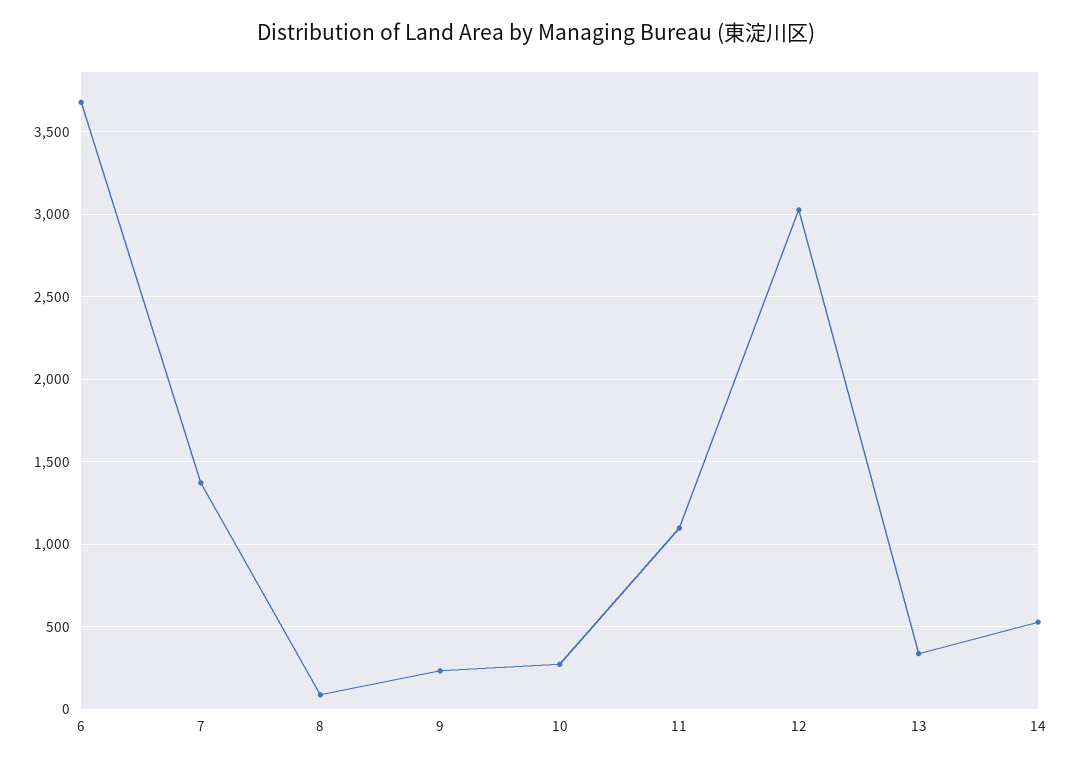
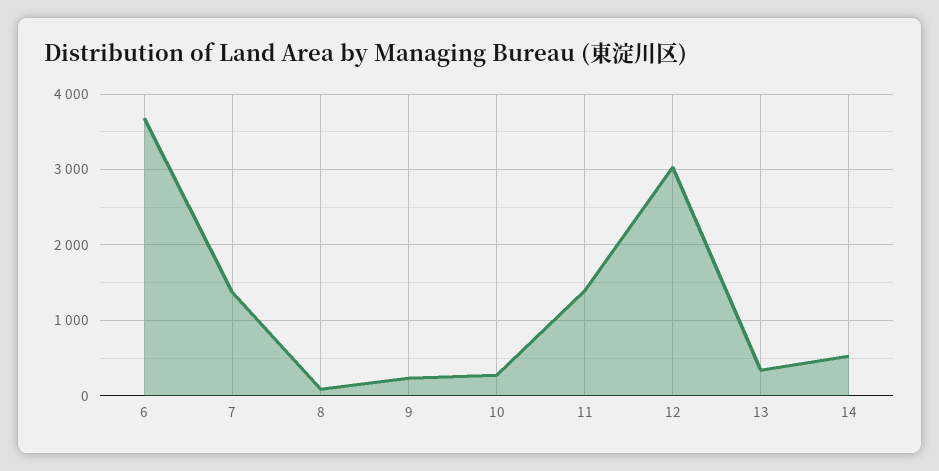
  {
    "6": 3700,
    "7": 1350,
    "8": 100,
    "9": 250,
    "10": 250,
-   "11": 1100,
+   "11": 1400,
    "12": 3050,
    "13": 350,
    "14": 550
  }

